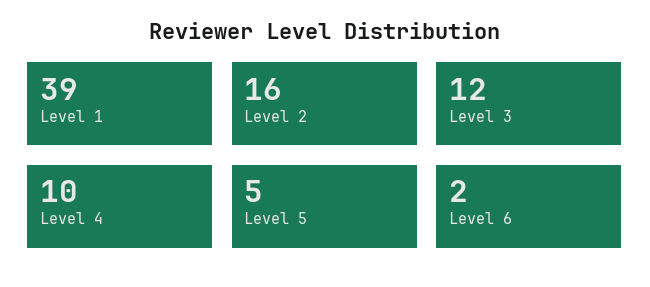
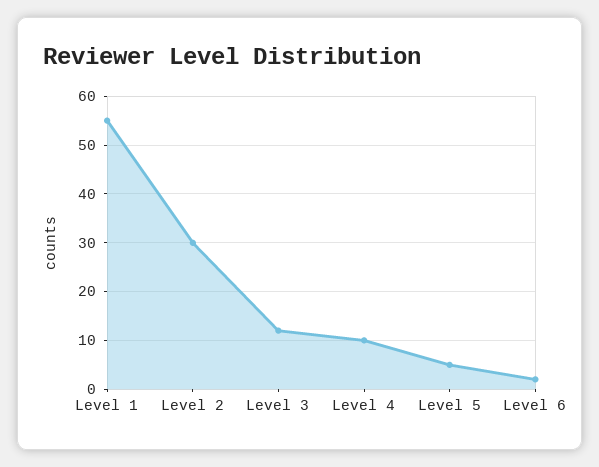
  {
-   "Level 1": 39,
+   "Level 1": 55,
-   "Level 2": 16,
+   "Level 2": 30,
    "Level 3": 12,
    "Level 4": 10,
    "Level 5": 5,
    "Level 6": 2
  }

